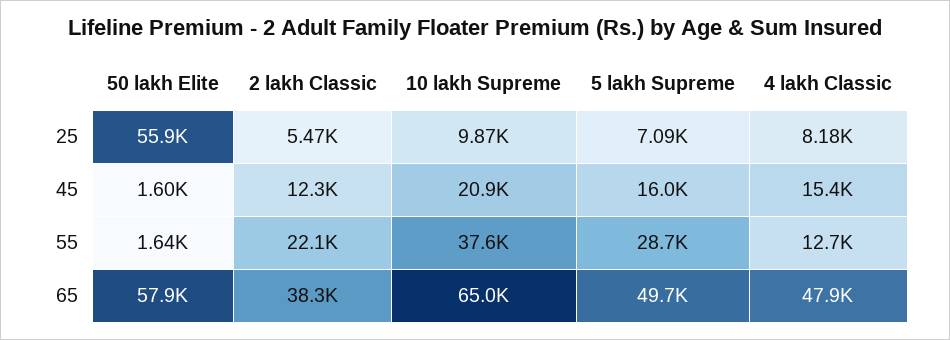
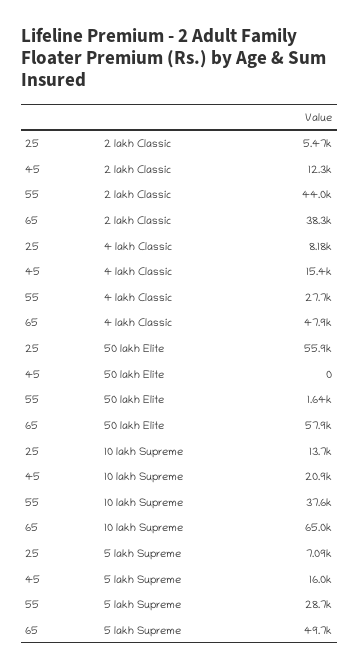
  {
    "50 lakh Elite": {
      "25": 55900,
-     "45": 1600,
+     "45": 0,
      "55": 1640,
      "65": 57900
    },
    "2 lakh Classic": {
      "25": 5470,
      "45": 12300,
-     "55": 22100,
+     "55": 44000,
      "65": 38300
    },
    "10 lakh Supreme": {
-     "25": 9870,
+     "25": 13700,
      "45": 20900,
      "55": 37600,
      "65": 65000
    },
    "5 lakh Supreme": {
      "25": 7090,
      "45": 16000,
      "55": 28700,
      "65": 49700
    },
    "4 lakh Classic": {
      "25": 8180,
      "45": 15400,
-     "55": 12700,
+     "55": 27700,
      "65": 47900
    }
  }

